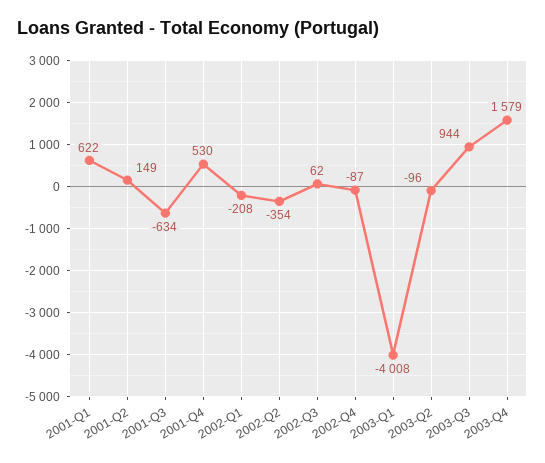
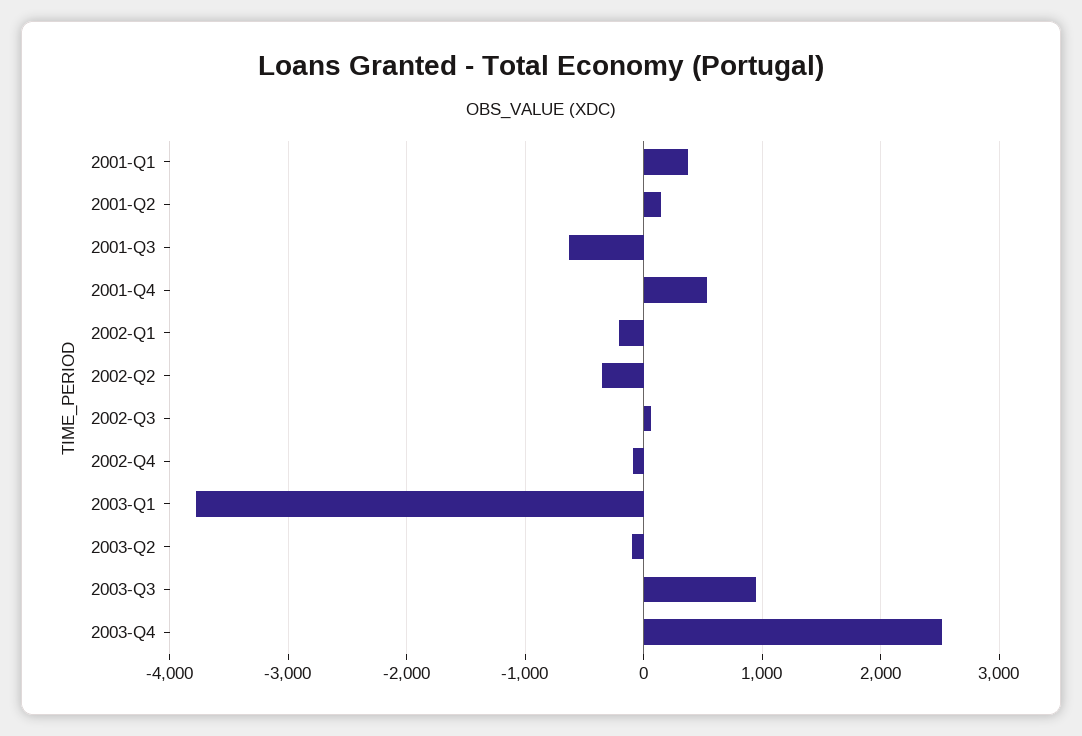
  {
-   "2001-Q1": 622,
+   "2001-Q1": 400,
    "2001-Q2": 149,
    "2001-Q3": -634,
    "2001-Q4": 530,
    "2002-Q1": -208,
    "2002-Q2": -354,
    "2002-Q3": 62,
    "2002-Q4": -87,
-   "2003-Q1": -4008,
+   "2003-Q1": -3800,
    "2003-Q2": -96,
    "2003-Q3": 944,
-   "2003-Q4": 1579
+   "2003-Q4": 2500
  }

